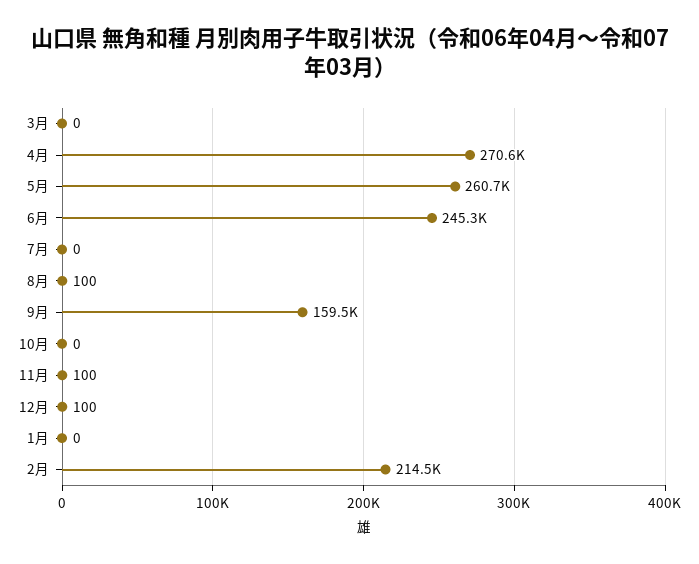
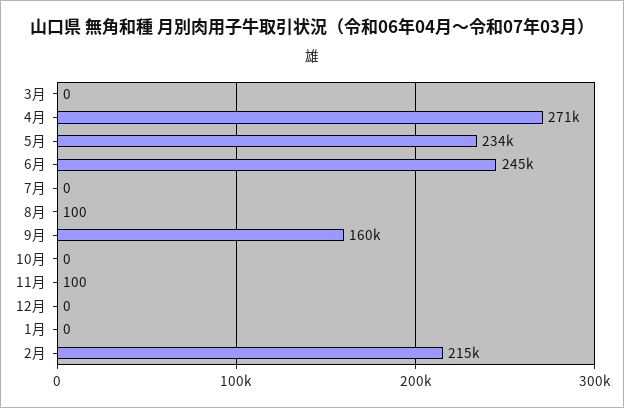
  {
    "3月": 0,
    "4月": 270600,
-   "5月": 260700,
+   "5月": 234000,
    "6月": 245300,
    "7月": 0,
    "8月": 100,
    "9月": 159500,
    "10月": 0,
    "11月": 100,
-   "12月": 100,
+   "12月": 0,
    "1月": 0,
    "2月": 214500
  }

